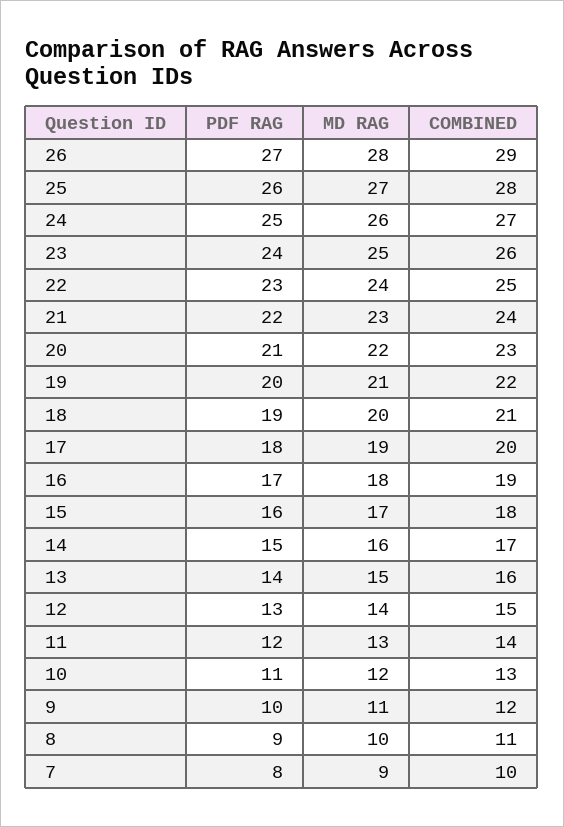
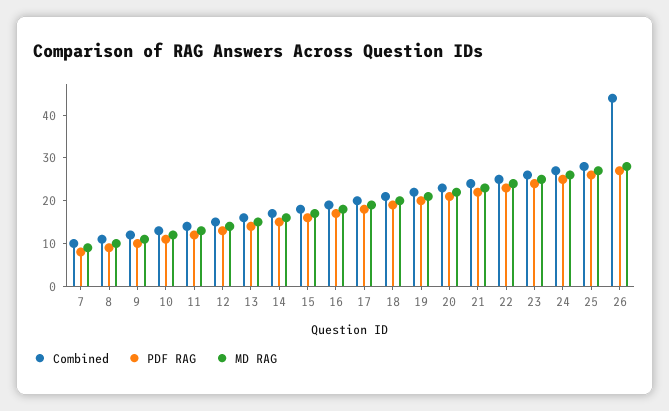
  {
    "PDF RAG": {
      "26": 27,
      "25": 26,
      "24": 25,
      "23": 24,
      "22": 23,
      "21": 22,
      "20": 21,
      "19": 20,
      "18": 19,
      "17": 18,
      "16": 17,
      "15": 16,
      "14": 15,
      "13": 14,
      "12": 13,
      "11": 12,
      "10": 11,
      "9": 10,
      "8": 9,
      "7": 8
    },
    "MD RAG": {
      "26": 28,
      "25": 27,
      "24": 26,
      "23": 25,
      "22": 24,
      "21": 23,
      "20": 22,
      "19": 21,
      "18": 20,
      "17": 19,
      "16": 18,
      "15": 17,
      "14": 16,
      "13": 15,
      "12": 14,
      "11": 13,
      "10": 12,
      "9": 11,
      "8": 10,
      "7": 9
    },
    "COMBINED": {
-     "26": 29,
+     "26": 45,
      "25": 28,
      "24": 27,
      "23": 26,
      "22": 25,
      "21": 24,
      "20": 23,
      "19": 22,
      "18": 21,
      "17": 20,
      "16": 19,
      "15": 18,
      "14": 17,
      "13": 16,
      "12": 15,
      "11": 14,
      "10": 13,
      "9": 12,
      "8": 11,
      "7": 10
    }
  }

